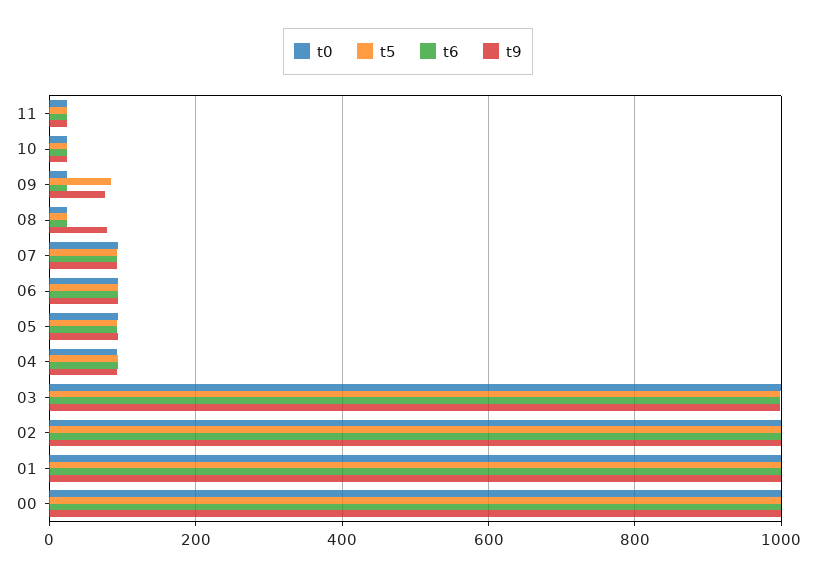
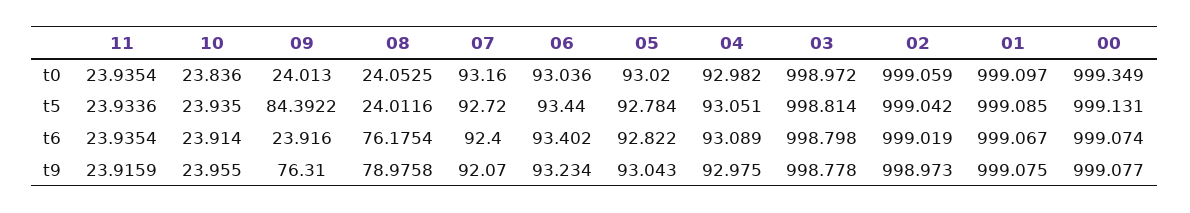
  {
    "t0": {
      "11": 23.9354,
      "10": 23.836,
      "09": 24.013,
      "08": 24.0525,
      "07": 93.16,
      "06": 93.036,
      "05": 93.02,
      "04": 92.982,
      "03": 998.972,
      "02": 999.059,
      "01": 999.097,
      "00": 999.349
    },
    "t5": {
      "11": 23.9336,
      "10": 23.935,
      "09": 84.3922,
      "08": 24.0116,
      "07": 92.72,
      "06": 93.44,
      "05": 92.784,
      "04": 93.051,
      "03": 998.814,
      "02": 999.042,
      "01": 999.085,
      "00": 999.131
    },
    "t6": {
      "11": 23.9354,
      "10": 23.914,
      "09": 23.916,
-     "08": 20,
+     "08": 76.1754,
      "07": 92.4,
      "06": 93.402,
      "05": 92.822,
      "04": 93.089,
      "03": 998.798,
      "02": 999.019,
      "01": 999.067,
      "00": 999.074
    },
    "t9": {
      "11": 23.9159,
      "10": 23.955,
      "09": 76.31,
      "08": 78.9758,
      "07": 92.07,
      "06": 93.234,
      "05": 93.043,
      "04": 92.975,
      "03": 998.778,
      "02": 998.973,
      "01": 999.075,
      "00": 999.077
    }
  }

